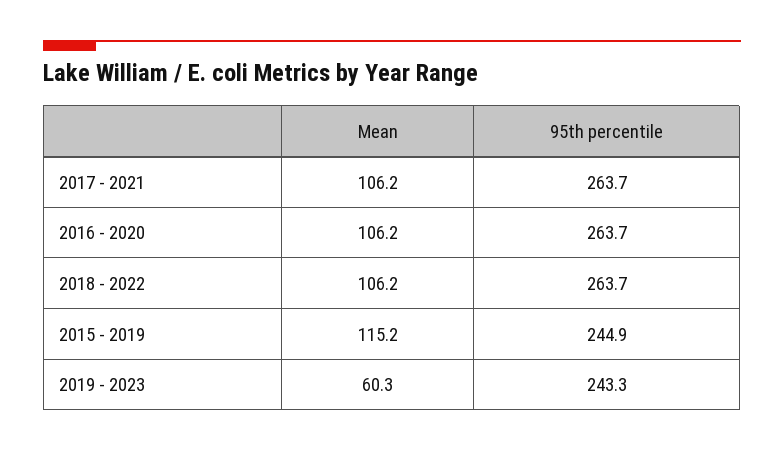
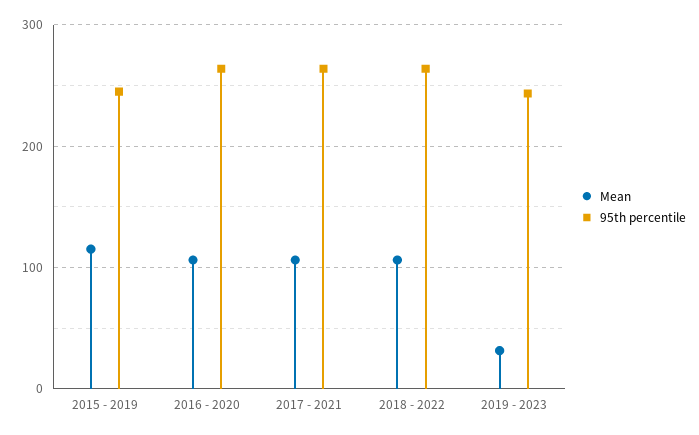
  {
    "Mean": {
      "2017 - 2021": 106.2,
      "2016 - 2020": 106.2,
      "2018 - 2022": 106.2,
      "2015 - 2019": 115.2,
-     "2019 - 2023": 60.3
+     "2019 - 2023": 30
    },
    "95th percentile": {
      "2017 - 2021": 263.7,
      "2016 - 2020": 263.7,
      "2018 - 2022": 263.7,
      "2015 - 2019": 244.9,
      "2019 - 2023": 243.3
    }
  }

